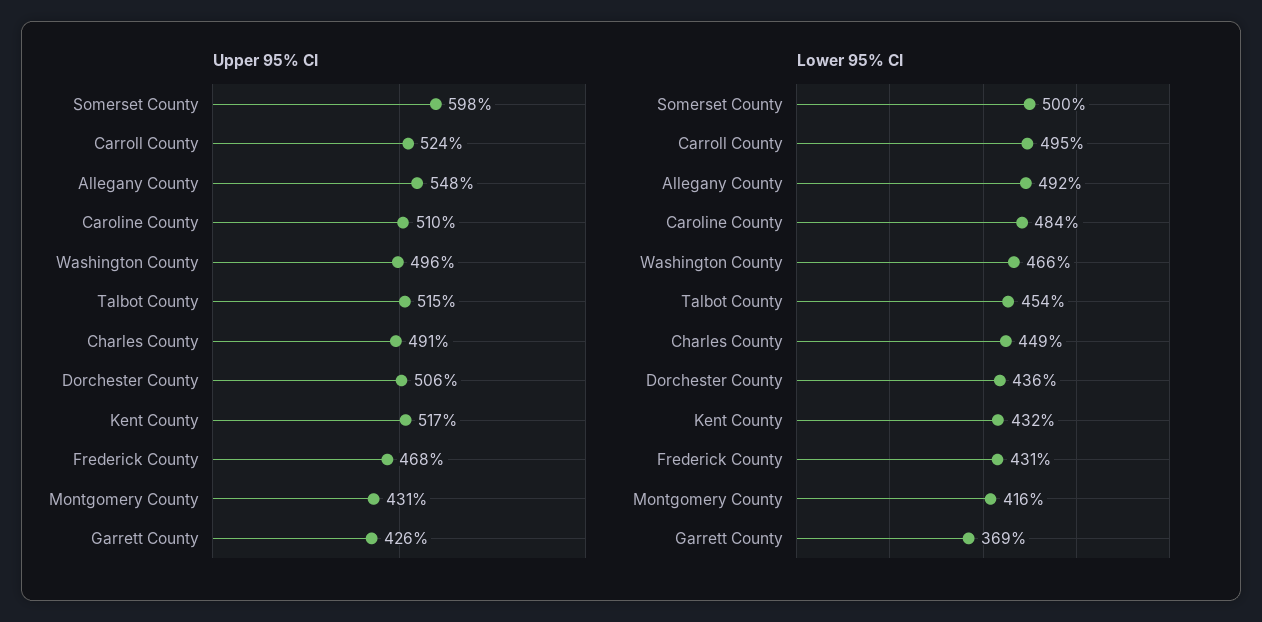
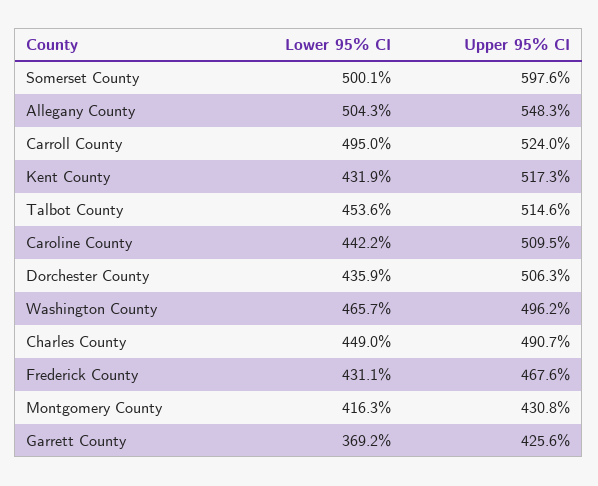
  {
    "Upper 95% CI": {
      "Somerset County": 597.6,
      "Carroll County": 524,
      "Allegany County": 548.3,
      "Caroline County": 509.5,
      "Washington County": 496.2,
      "Talbot County": 514.6,
      "Charles County": 490.7,
      "Dorchester County": 506.3,
      "Kent County": 517.3,
      "Frederick County": 467.6,
      "Montgomery County": 430.8,
      "Garrett County": 425.6
    },
    "Lower 95% CI": {
      "Somerset County": 500.1,
      "Carroll County": 495,
-     "Allegany County": 492,
+     "Allegany County": 504.3,
-     "Caroline County": 484,
+     "Caroline County": 442.2,
      "Washington County": 465.7,
      "Talbot County": 453.6,
      "Charles County": 449,
      "Dorchester County": 435.9,
      "Kent County": 431.9,
      "Frederick County": 431.1,
      "Montgomery County": 416.3,
      "Garrett County": 369.2
    }
  }

